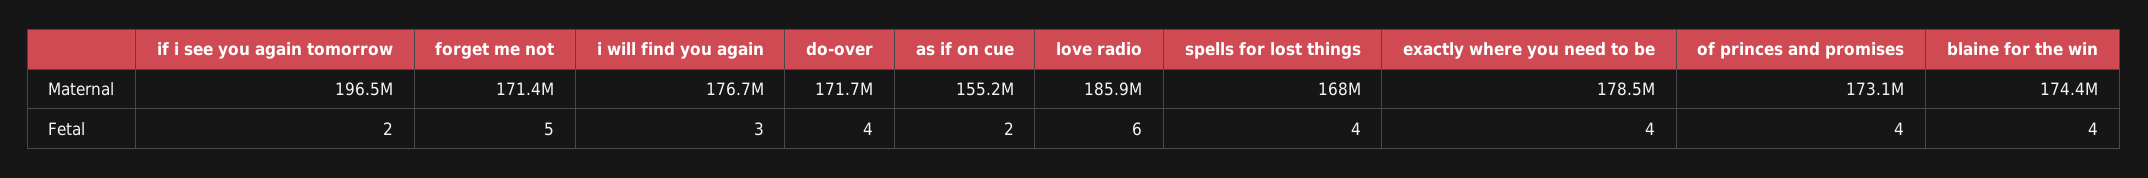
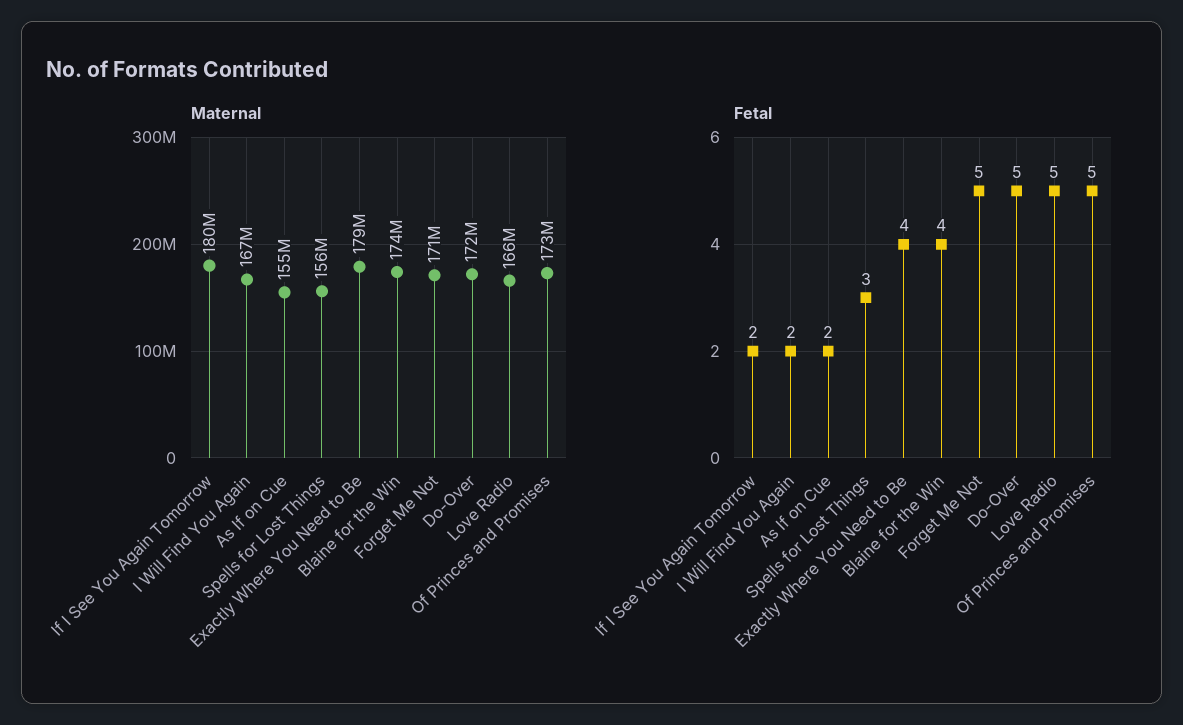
  {
    "Maternal": {
-     "if i see you again tomorrow": 196500000,
+     "if i see you again tomorrow": 180000000,
      "forget me not": 171400000,
-     "i will find you again": 176700000,
+     "i will find you again": 167000000,
      "do-over": 171700000,
      "as if on cue": 155200000,
-     "love radio": 185900000,
+     "love radio": 166000000,
-     "spells for lost things": 168000000,
+     "spells for lost things": 156000000,
      "exactly where you need to be": 178500000,
      "of princes and promises": 173100000,
      "blaine for the win": 174400000
    },
    "Fetal": {
      "if i see you again tomorrow": 2,
      "forget me not": 5,
-     "i will find you again": 3,
+     "i will find you again": 2,
-     "do-over": 4,
+     "do-over": 5,
      "as if on cue": 2,
-     "love radio": 6,
+     "love radio": 5,
-     "spells for lost things": 4,
+     "spells for lost things": 3,
      "exactly where you need to be": 4,
-     "of princes and promises": 4,
+     "of princes and promises": 5,
      "blaine for the win": 4
    }
  }

